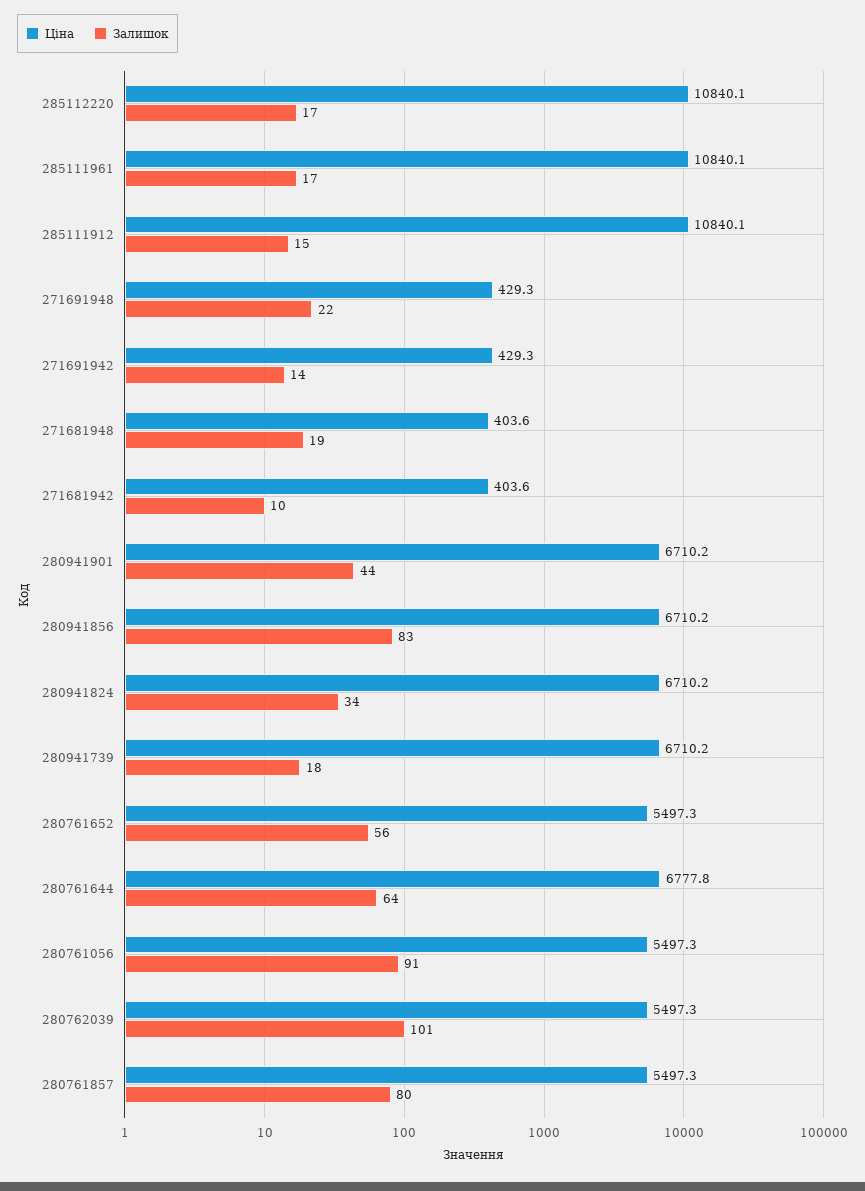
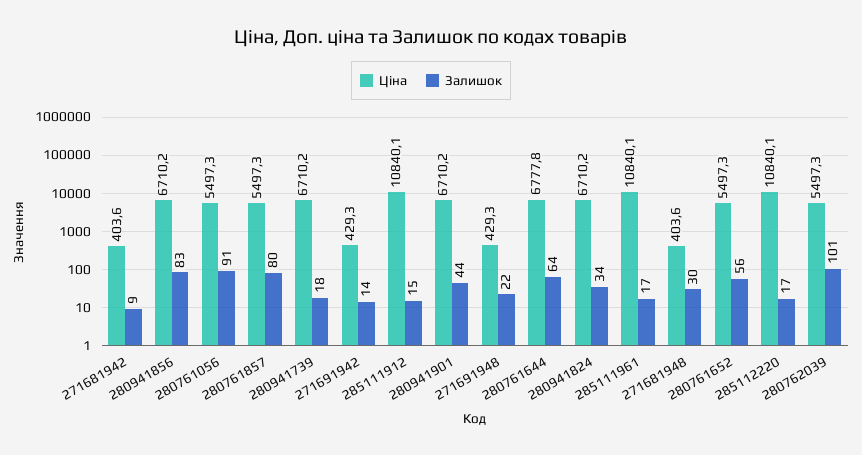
  {
    "Ціна": {
      "285112220": 10840.1,
      "285111961": 10840.1,
      "285111912": 10840.1,
      "271691948": 429.3,
      "271691942": 429.3,
      "271681948": 403.6,
      "271681942": 403.6,
      "280941901": 6710.2,
      "280941856": 6710.2,
      "280941824": 6710.2,
      "280941739": 6710.2,
      "280761652": 5497.3,
      "280761644": 6777.8,
      "280761056": 5497.3,
      "280762039": 5497.3,
      "280761857": 5497.3
    },
    "Залишок": {
      "285112220": 17,
      "285111961": 17,
      "285111912": 15,
      "271691948": 22,
      "271691942": 14,
-     "271681948": 19,
+     "271681948": 30,
-     "271681942": 10,
+     "271681942": 9,
      "280941901": 44,
      "280941856": 83,
      "280941824": 34,
      "280941739": 18,
      "280761652": 56,
      "280761644": 64,
      "280761056": 91,
      "280762039": 101,
      "280761857": 80
    }
  }

